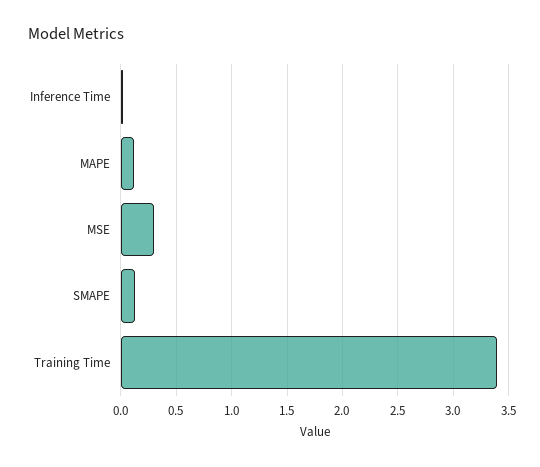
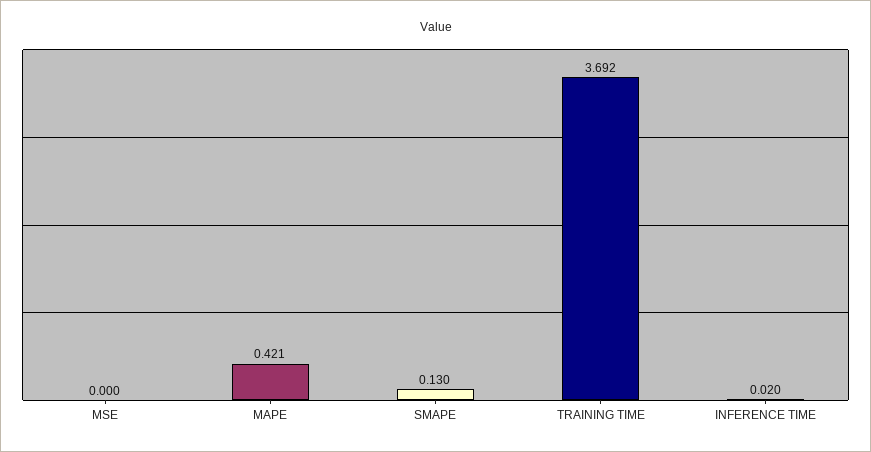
  {
    "Inference Time": 0.02,
-   "MAPE": 0.1,
+   "MAPE": 0.421,
-   "MSE": 0.3,
+   "MSE": 0,
    "SMAPE": 0.13,
-   "Training Time": 3.4
+   "Training Time": 3.692
  }

